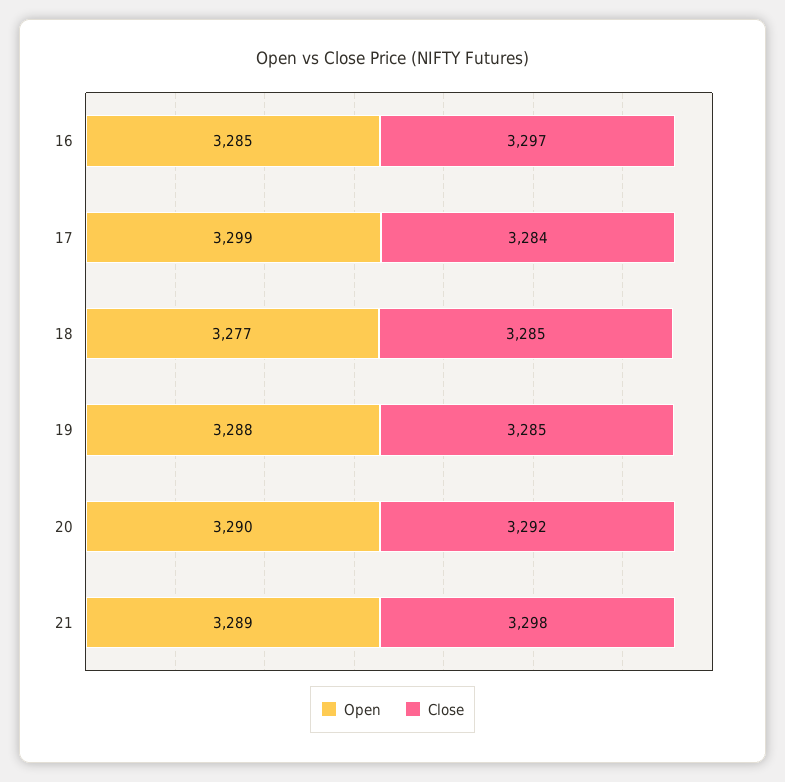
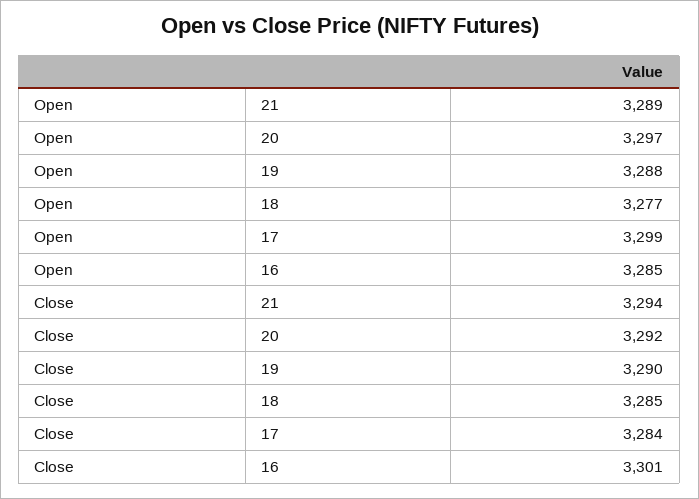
  {
    "Open": {
      "16": 3285,
      "17": 3299,
      "18": 3277,
      "19": 3288,
-     "20": 3290,
+     "20": 3297,
      "21": 3289
    },
    "Close": {
-     "16": 3297,
+     "16": 3301,
      "17": 3284,
      "18": 3285,
-     "19": 3285,
+     "19": 3290,
      "20": 3292,
-     "21": 3298
+     "21": 3294
    }
  }

